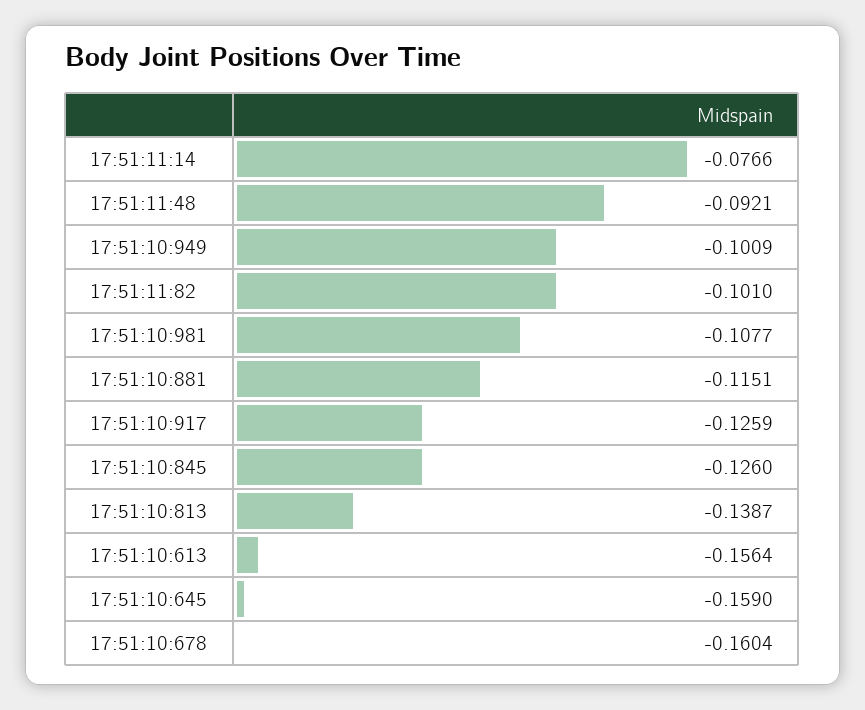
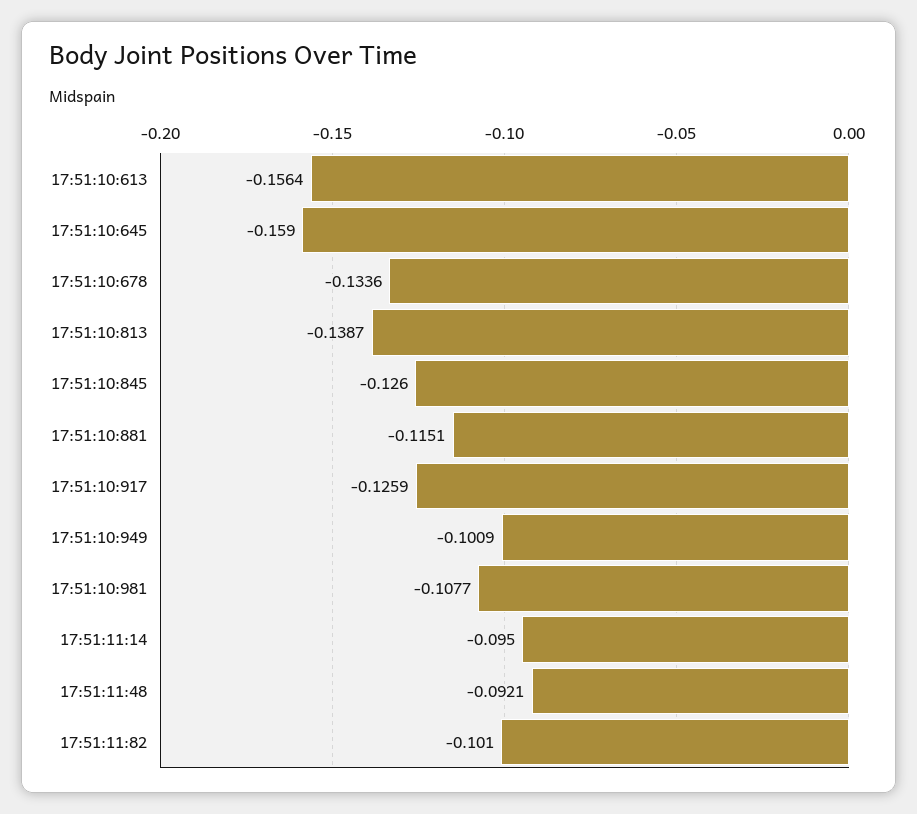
  {
-   "17:51:11:14": -0.0766,
+   "17:51:11:14": -0.095,
    "17:51:11:48": -0.0921,
    "17:51:10:949": -0.1009,
    "17:51:11:82": -0.101,
    "17:51:10:981": -0.1077,
    "17:51:10:881": -0.1151,
    "17:51:10:917": -0.1259,
    "17:51:10:845": -0.126,
    "17:51:10:813": -0.1387,
    "17:51:10:613": -0.1564,
    "17:51:10:645": -0.159,
-   "17:51:10:678": -0.1604
+   "17:51:10:678": -0.1336
  }

